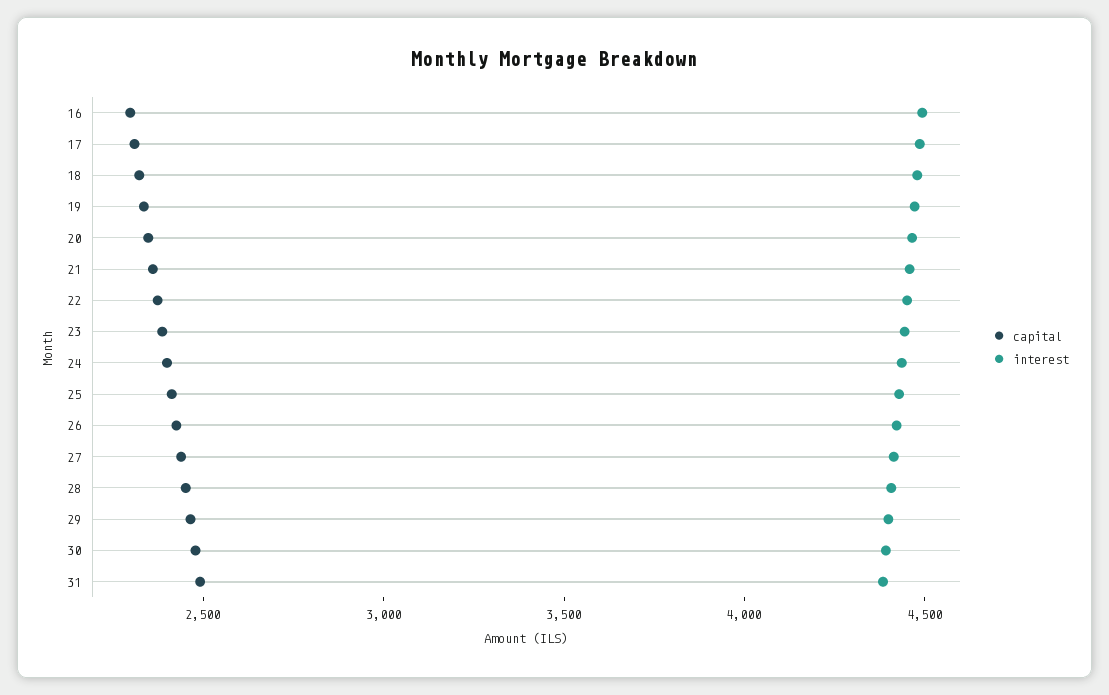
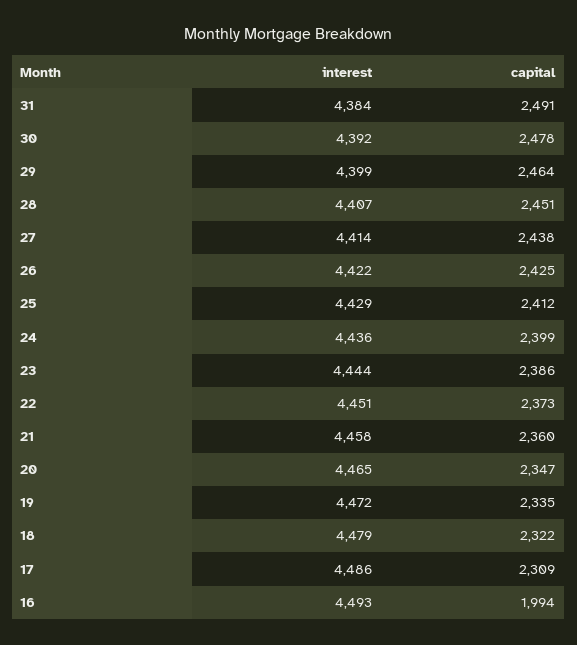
  {
    "capital": {
-     "16": 2300,
+     "16": 1994,
      "17": 2309,
      "18": 2322,
      "19": 2335,
      "20": 2347,
      "21": 2360,
      "22": 2373,
      "23": 2386,
      "24": 2399,
      "25": 2412,
      "26": 2425,
      "27": 2438,
      "28": 2451,
      "29": 2464,
      "30": 2478,
      "31": 2491
    },
    "interest": {
      "16": 4493,
      "17": 4486,
      "18": 4479,
      "19": 4472,
      "20": 4465,
      "21": 4458,
      "22": 4451,
      "23": 4444,
      "24": 4436,
      "25": 4429,
      "26": 4422,
      "27": 4414,
      "28": 4407,
      "29": 4399,
      "30": 4392,
      "31": 4384
    }
  }

